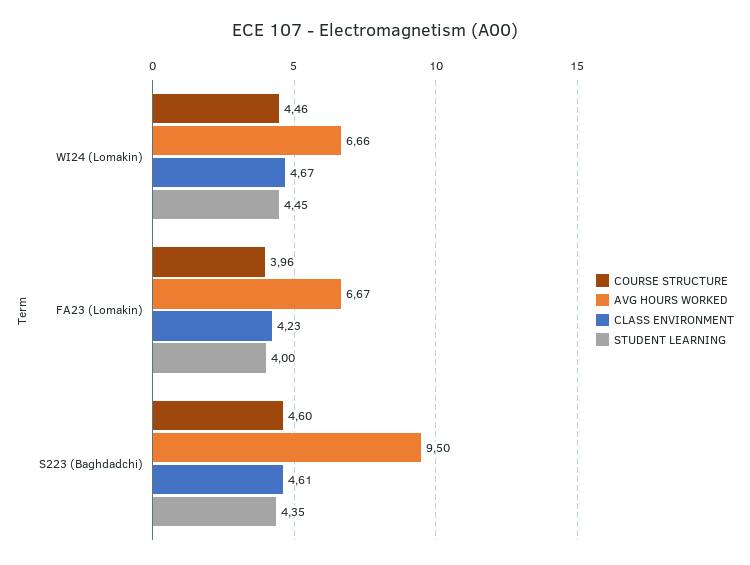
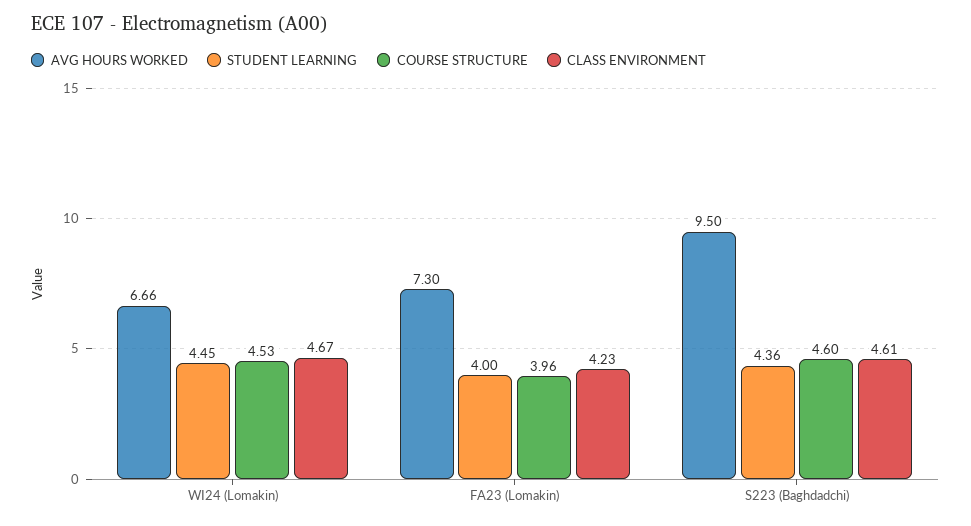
  {
    "COURSE STRUCTURE": {
-     "WI24 (Lomakin)": 4.46,
+     "WI24 (Lomakin)": 4.53,
      "FA23 (Lomakin)": 3.96,
      "S223 (Baghdadchi)": 4.6
    },
    "AVG HOURS WORKED": {
      "WI24 (Lomakin)": 6.66,
-     "FA23 (Lomakin)": 6.67,
+     "FA23 (Lomakin)": 7.3,
      "S223 (Baghdadchi)": 9.5
    },
    "CLASS ENVIRONMENT": {
      "WI24 (Lomakin)": 4.67,
      "FA23 (Lomakin)": 4.23,
      "S223 (Baghdadchi)": 4.61
    },
    "STUDENT LEARNING": {
      "WI24 (Lomakin)": 4.45,
      "FA23 (Lomakin)": 4,
-     "S223 (Baghdadchi)": 4.35
+     "S223 (Baghdadchi)": 4.36
    }
  }

